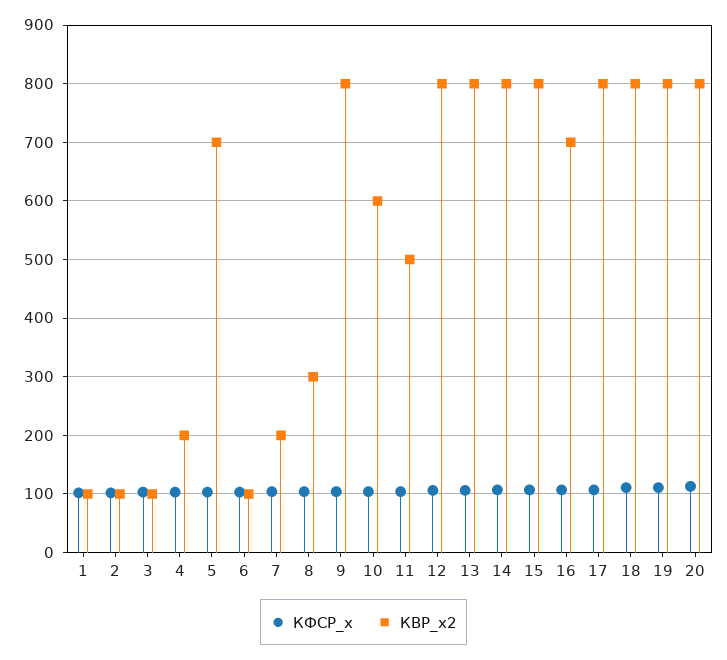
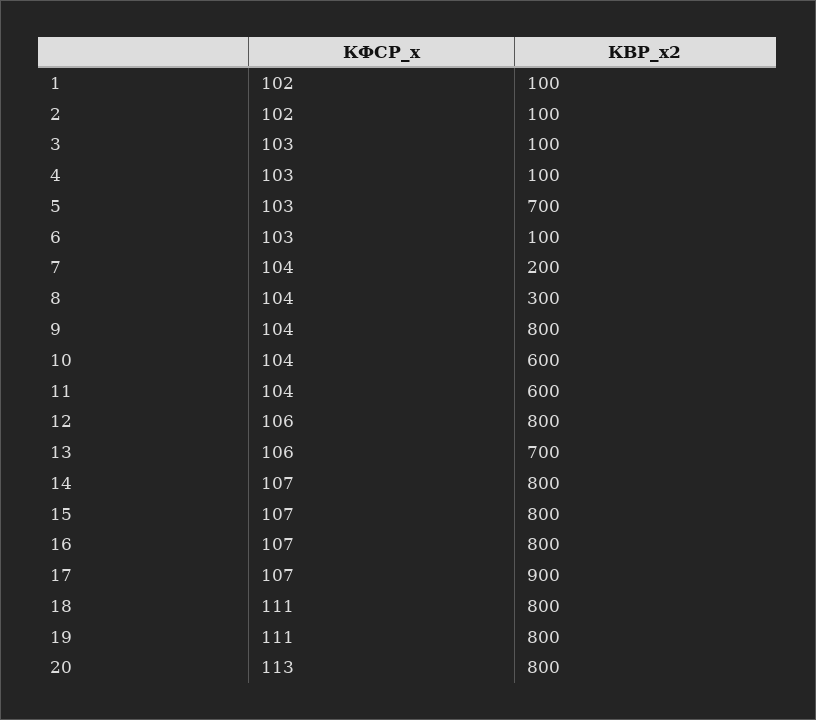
  {
    "КФСР_x": {
      "1": 102,
      "2": 102,
      "3": 103,
      "4": 103,
      "5": 103,
      "6": 103,
      "7": 104,
      "8": 104,
      "9": 104,
      "10": 104,
      "11": 104,
      "12": 106,
      "13": 106,
      "14": 107,
      "15": 107,
      "16": 107,
      "17": 107,
      "18": 111,
      "19": 111,
      "20": 113
    },
    "КВР_x2": {
      "1": 100,
      "2": 100,
      "3": 100,
-     "4": 200,
+     "4": 100,
      "5": 700,
      "6": 100,
      "7": 200,
      "8": 300,
      "9": 800,
      "10": 600,
-     "11": 500,
+     "11": 600,
      "12": 800,
-     "13": 800,
+     "13": 700,
      "14": 800,
      "15": 800,
-     "16": 700,
+     "16": 800,
-     "17": 800,
+     "17": 900,
      "18": 800,
      "19": 800,
      "20": 800
    }
  }

